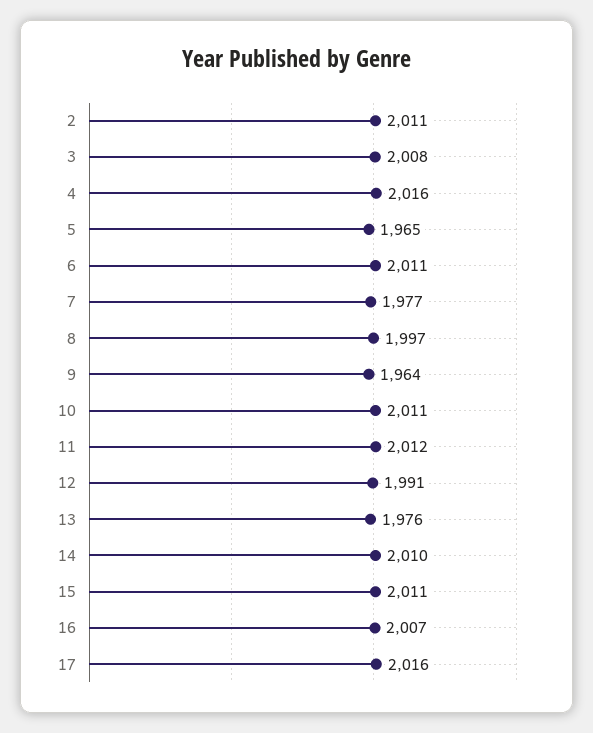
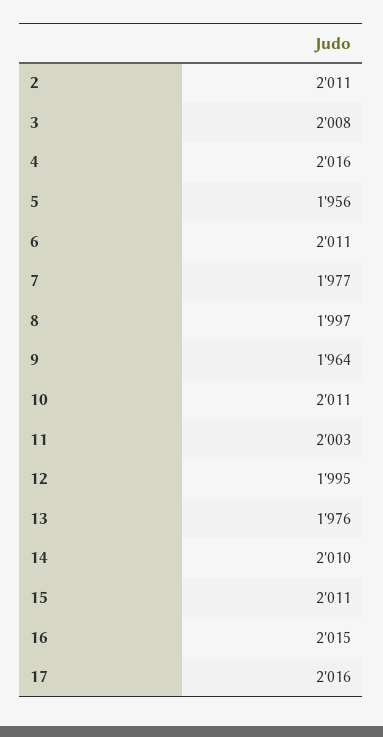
  {
    "2": 2011,
    "3": 2008,
    "4": 2016,
-   "5": 1965,
+   "5": 1956,
    "6": 2011,
    "7": 1977,
    "8": 1997,
    "9": 1964,
    "10": 2011,
-   "11": 2012,
+   "11": 2003,
-   "12": 1991,
+   "12": 1995,
    "13": 1976,
    "14": 2010,
    "15": 2011,
-   "16": 2007,
+   "16": 2015,
    "17": 2016
  }

